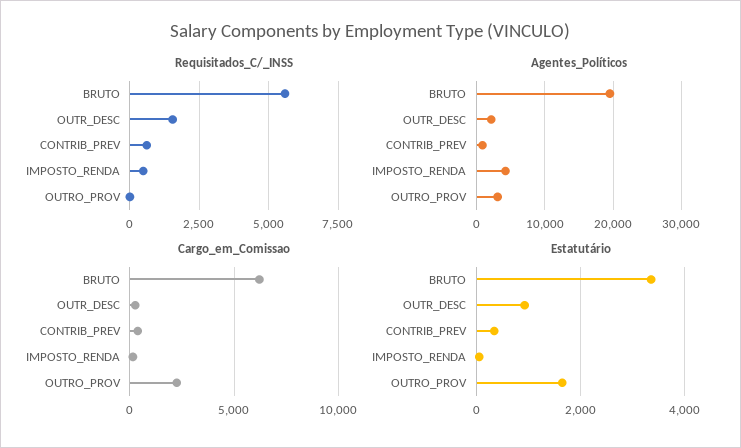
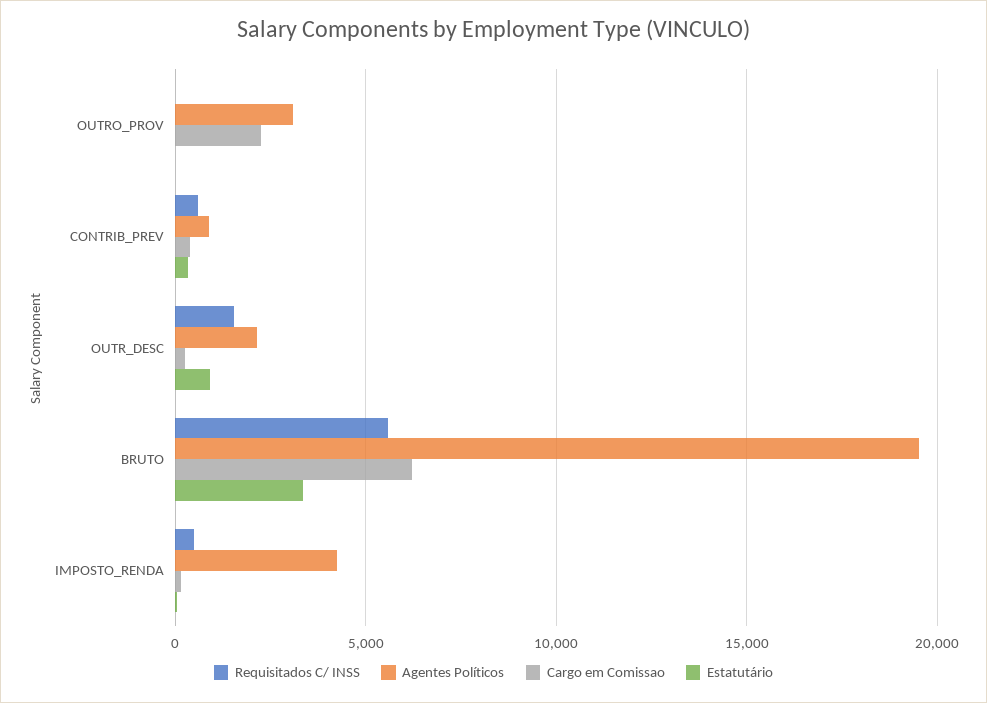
  {
    "Requisitados_C/_INSS": {
      "BRUTO": 5500,
      "OUTR_DESC": 1500,
      "CONTRIB_PREV": 500,
      "IMPOSTO_RENDA": 500,
      "OUTRO_PROV": 0
    },
    "Agentes_Políticos": {
      "BRUTO": 19500,
      "OUTR_DESC": 2000,
      "CONTRIB_PREV": 1000,
      "IMPOSTO_RENDA": 4000,
      "OUTRO_PROV": 3000
    },
    "Cargo_em_Comissao": {
      "BRUTO": 6000,
      "OUTR_DESC": 500,
      "CONTRIB_PREV": 500,
      "IMPOSTO_RENDA": 0,
      "OUTRO_PROV": 2000
    },
    "Estatutário": {
      "BRUTO": 3400,
      "OUTR_DESC": 1000,
      "CONTRIB_PREV": 400,
      "IMPOSTO_RENDA": 0,
-     "OUTRO_PROV": 1600
+     "OUTRO_PROV": 0
    }
  }

